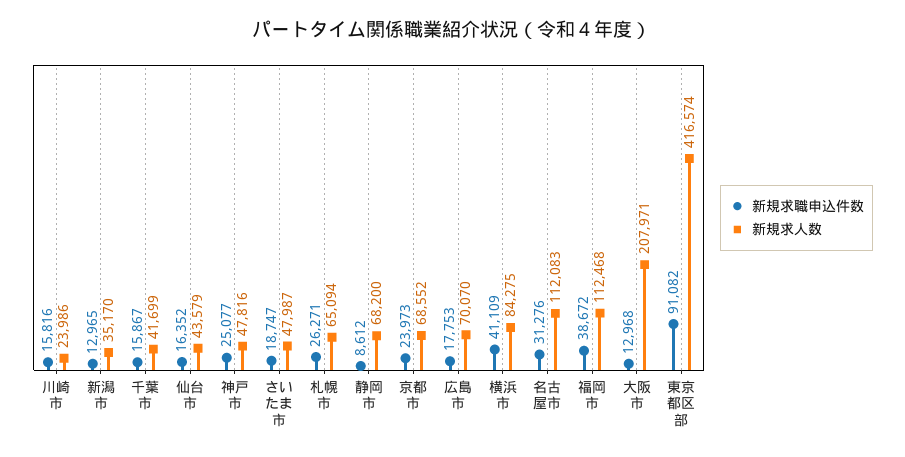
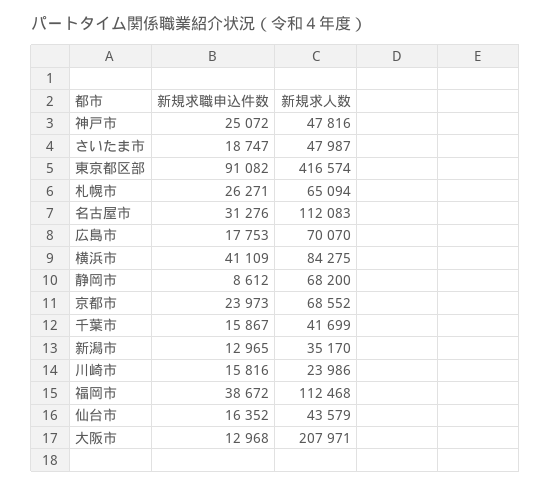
  {
    "新規求職申込件数": {
      "川崎市": 15816,
      "新潟市": 12965,
      "千葉市": 15867,
      "仙台市": 16352,
-     "神戸市": 25077,
+     "神戸市": 25072,
      "さいたま市": 18747,
      "札幌市": 26271,
      "静岡市": 8612,
      "京都市": 23973,
      "広島市": 17753,
      "横浜市": 41109,
      "名古屋市": 31276,
      "福岡市": 38672,
      "大阪市": 12968,
      "東京都区部": 91082
    },
    "新規求人数": {
      "川崎市": 23986,
      "新潟市": 35170,
      "千葉市": 41699,
      "仙台市": 43579,
      "神戸市": 47816,
      "さいたま市": 47987,
      "札幌市": 65094,
      "静岡市": 68200,
      "京都市": 68552,
      "広島市": 70070,
      "横浜市": 84275,
      "名古屋市": 112083,
      "福岡市": 112468,
      "大阪市": 207971,
      "東京都区部": 416574
    }
  }

